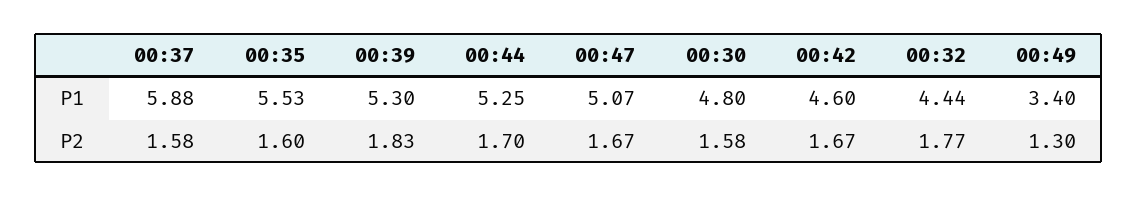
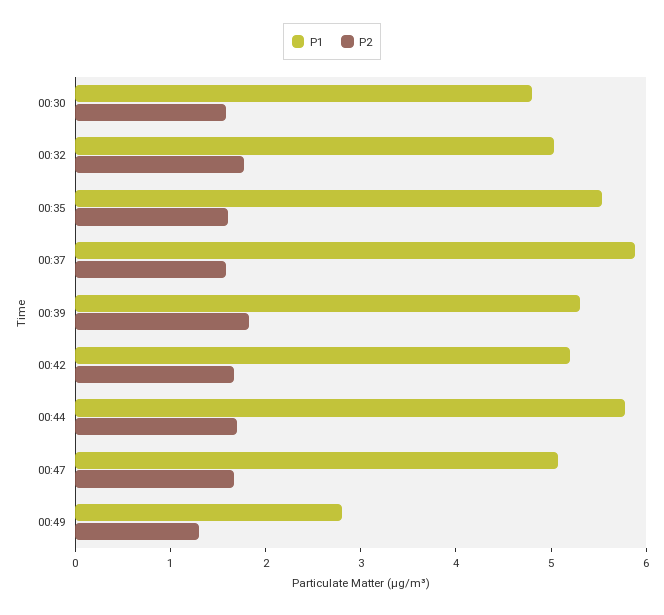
  {
    "P1": {
      "00:37": 5.88,
      "00:35": 5.53,
      "00:39": 5.3,
-     "00:44": 5.25,
+     "00:44": 5.8,
      "00:47": 5.07,
      "00:30": 4.8,
-     "00:42": 4.6,
+     "00:42": 5.2,
-     "00:32": 4.44,
+     "00:32": 5,
-     "00:49": 3.4
+     "00:49": 2.8
    },
    "P2": {
      "00:37": 1.58,
      "00:35": 1.6,
      "00:39": 1.83,
      "00:44": 1.7,
      "00:47": 1.67,
      "00:30": 1.58,
      "00:42": 1.67,
      "00:32": 1.77,
      "00:49": 1.3
    }
  }

